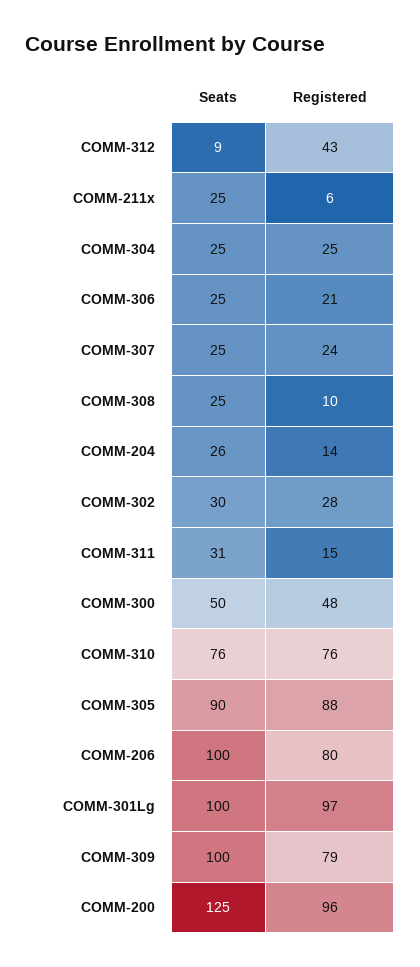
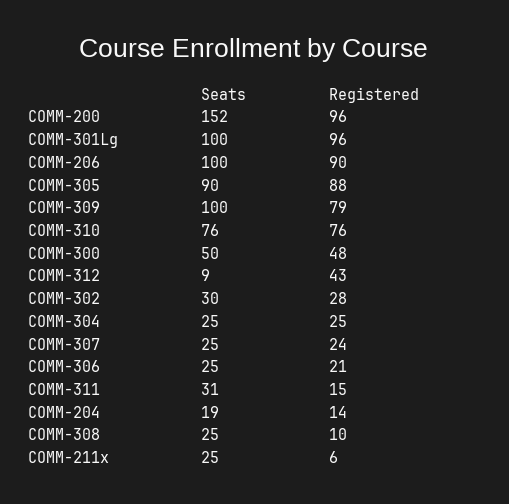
  {
    "Seats": {
      "COMM-312": 9,
      "COMM-211x": 25,
      "COMM-304": 25,
      "COMM-306": 25,
      "COMM-307": 25,
      "COMM-308": 25,
-     "COMM-204": 26,
+     "COMM-204": 19,
      "COMM-302": 30,
      "COMM-311": 31,
      "COMM-300": 50,
      "COMM-310": 76,
      "COMM-305": 90,
      "COMM-206": 100,
      "COMM-301Lg": 100,
      "COMM-309": 100,
-     "COMM-200": 125
+     "COMM-200": 152
    },
    "Registered": {
      "COMM-312": 43,
      "COMM-211x": 6,
      "COMM-304": 25,
      "COMM-306": 21,
      "COMM-307": 24,
      "COMM-308": 10,
      "COMM-204": 14,
      "COMM-302": 28,
      "COMM-311": 15,
      "COMM-300": 48,
      "COMM-310": 76,
      "COMM-305": 88,
-     "COMM-206": 80,
+     "COMM-206": 90,
-     "COMM-301Lg": 97,
+     "COMM-301Lg": 96,
      "COMM-309": 79,
      "COMM-200": 96
    }
  }

